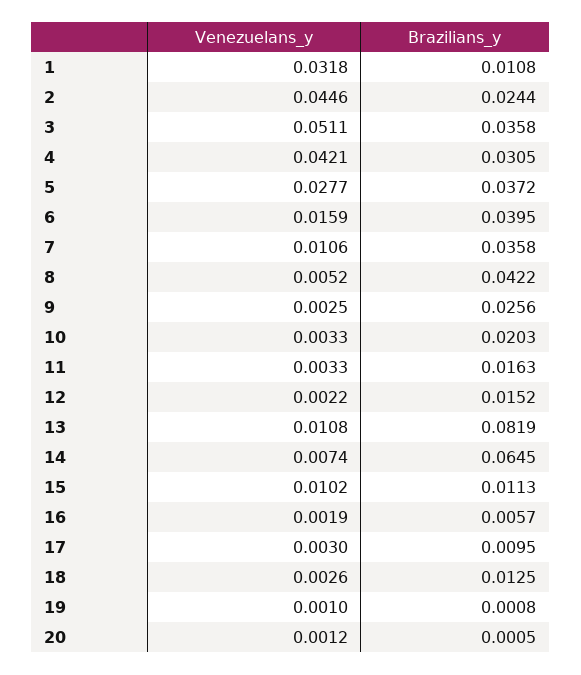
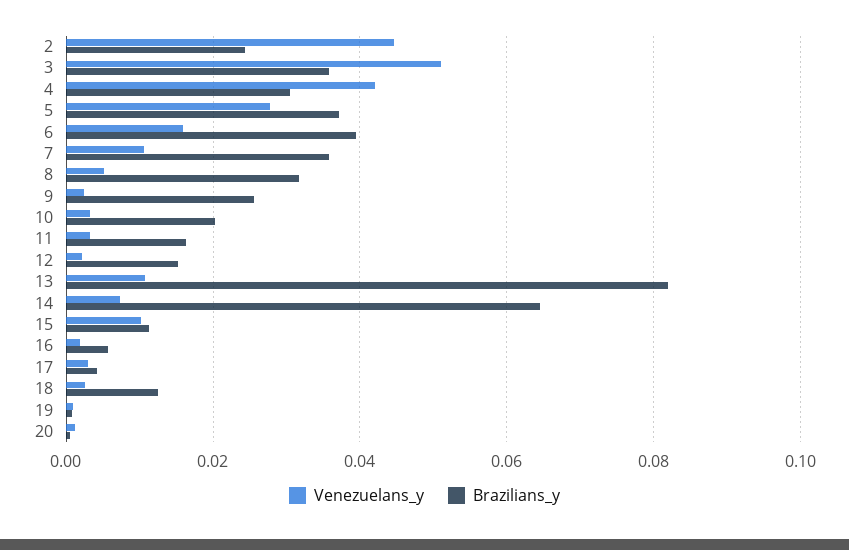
  {
    "Venezuelans_y": {
-     "1": 0.0318,
      "2": 0.0446,
      "3": 0.0511,
      "4": 0.0421,
      "5": 0.0277,
      "6": 0.0159,
      "7": 0.0106,
      "8": 0.0052,
      "9": 0.0025,
      "10": 0.0033,
      "11": 0.0033,
      "12": 0.0022,
      "13": 0.0108,
      "14": 0.0074,
      "15": 0.0102,
      "16": 0.0019,
      "17": 0.003,
      "18": 0.0026,
      "19": 0.001,
      "20": 0.0012
    },
    "Brazilians_y": {
-     "1": 0.0108,
      "2": 0.0244,
      "3": 0.0358,
      "4": 0.0305,
      "5": 0.0372,
      "6": 0.0395,
      "7": 0.0358,
-     "8": 0.0422,
+     "8": 0.032,
      "9": 0.0256,
      "10": 0.0203,
      "11": 0.0163,
      "12": 0.0152,
      "13": 0.0819,
      "14": 0.0645,
      "15": 0.0113,
      "16": 0.0057,
-     "17": 0.0095,
+     "17": 0.004,
      "18": 0.0125,
      "19": 0.0008,
      "20": 0.0005
    }
  }

